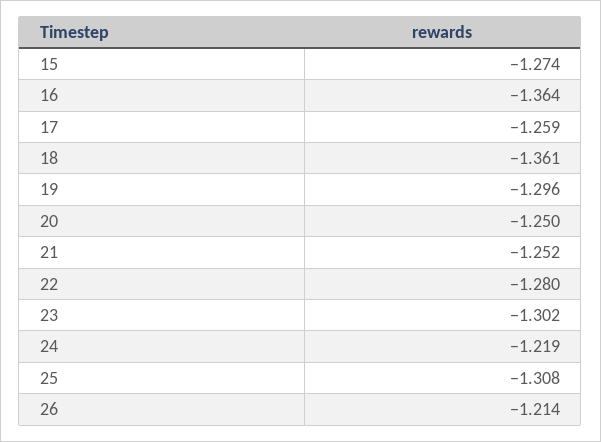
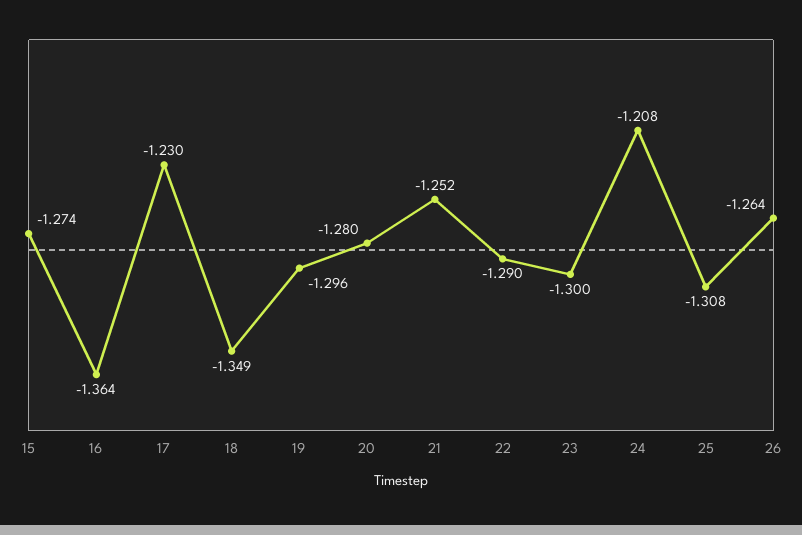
  {
    "15": -1.274,
    "16": -1.364,
-   "17": -1.259,
+   "17": -1.23,
-   "18": -1.361,
+   "18": -1.349,
    "19": -1.296,
-   "20": -1.25,
+   "20": -1.28,
    "21": -1.252,
-   "22": -1.28,
+   "22": -1.29,
-   "23": -1.302,
+   "23": -1.3,
-   "24": -1.219,
+   "24": -1.208,
    "25": -1.308,
-   "26": -1.214
+   "26": -1.264
  }

